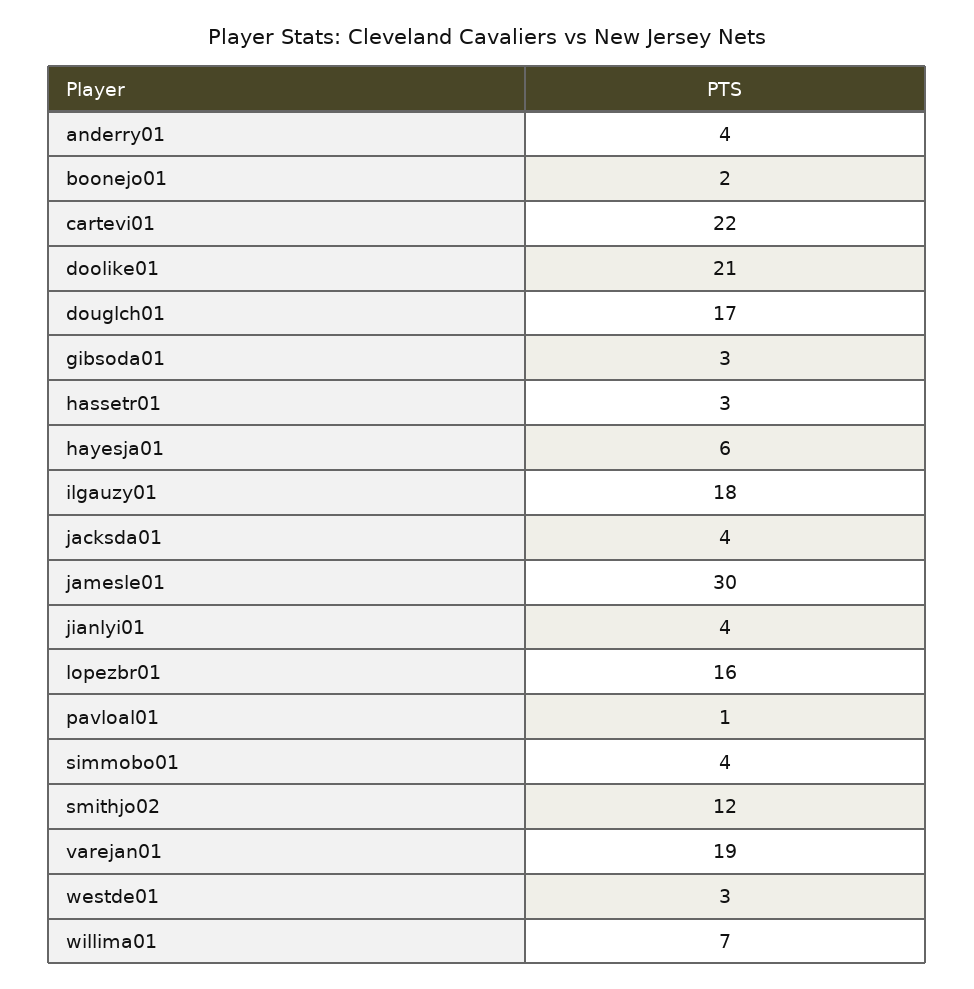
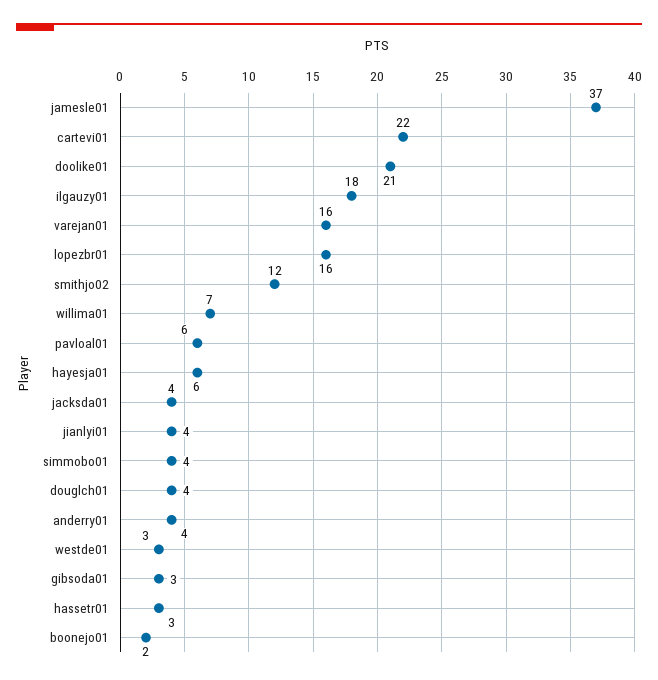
  {
    "anderry01": 4,
    "boonejo01": 2,
    "cartevi01": 22,
    "doolike01": 21,
-   "douglch01": 17,
+   "douglch01": 4,
    "gibsoda01": 3,
    "hassetr01": 3,
    "hayesja01": 6,
    "ilgauzy01": 18,
    "jacksda01": 4,
-   "jamesle01": 30,
+   "jamesle01": 37,
    "jianlyi01": 4,
    "lopezbr01": 16,
-   "pavloal01": 1,
+   "pavloal01": 6,
    "simmobo01": 4,
    "smithjo02": 12,
-   "varejan01": 19,
+   "varejan01": 16,
    "westde01": 3,
    "willima01": 7
  }

